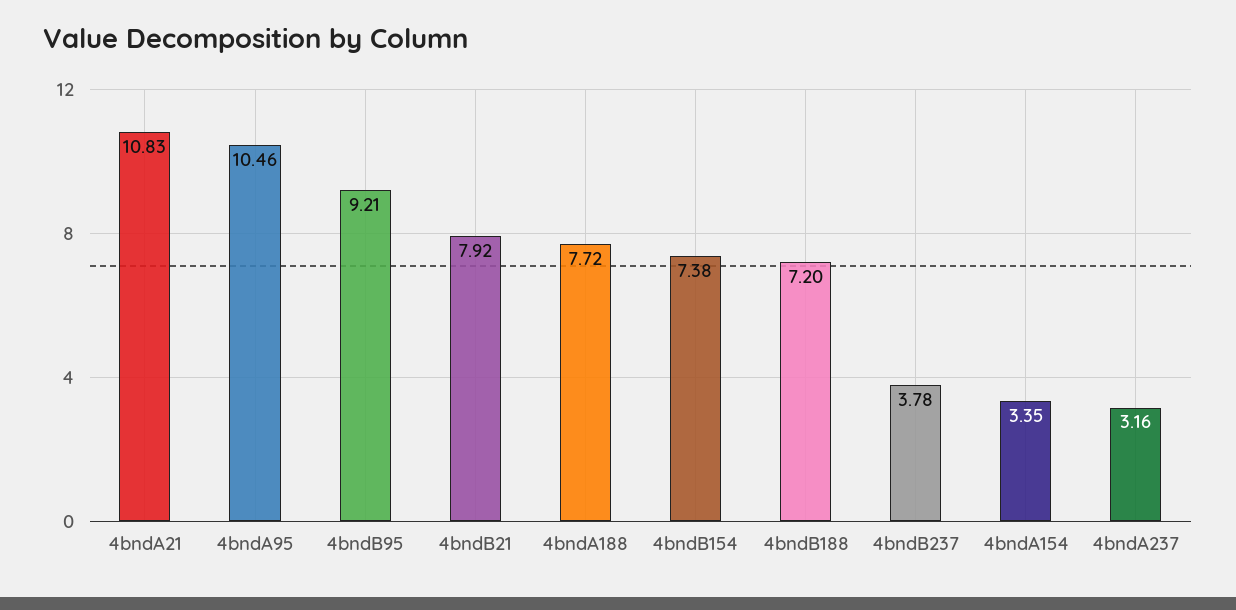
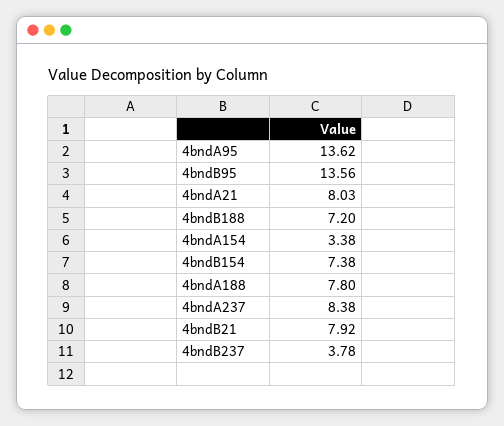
  {
-   "4bndA21": 10.83,
+   "4bndA21": 8.03,
-   "4bndA95": 10.46,
+   "4bndA95": 13.62,
-   "4bndB95": 9.21,
+   "4bndB95": 13.56,
    "4bndB21": 7.92,
-   "4bndA188": 7.72,
+   "4bndA188": 7.8,
    "4bndB154": 7.38,
    "4bndB188": 7.2,
    "4bndB237": 3.78,
-   "4bndA154": 3.35,
+   "4bndA154": 3.38,
-   "4bndA237": 3.16
+   "4bndA237": 8.38
  }

